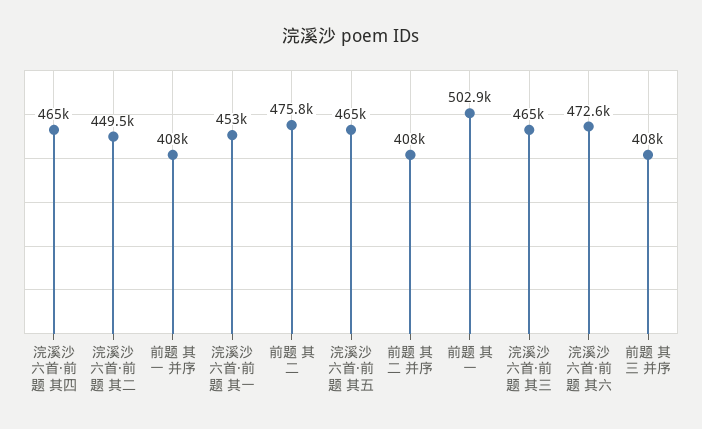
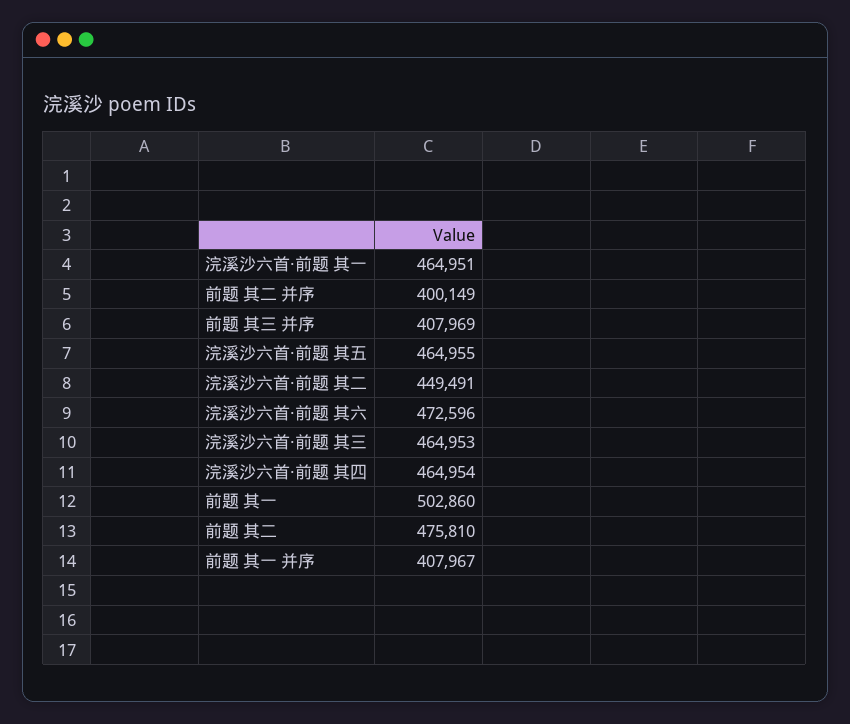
  {
    "浣溪沙六首·前题 其四": 464954,
    "浣溪沙六首·前题 其二": 449491,
    "前题 其一 并序": 407967,
-   "浣溪沙六首·前题 其一": 453000,
+   "浣溪沙六首·前题 其一": 464951,
    "前题 其二": 475810,
    "浣溪沙六首·前题 其五": 464955,
-   "前题 其二 并序": 408000,
+   "前题 其二 并序": 400149,
    "前题 其一": 502860,
    "浣溪沙六首·前题 其三": 464953,
    "浣溪沙六首·前题 其六": 472596,
    "前题 其三 并序": 407969
  }

